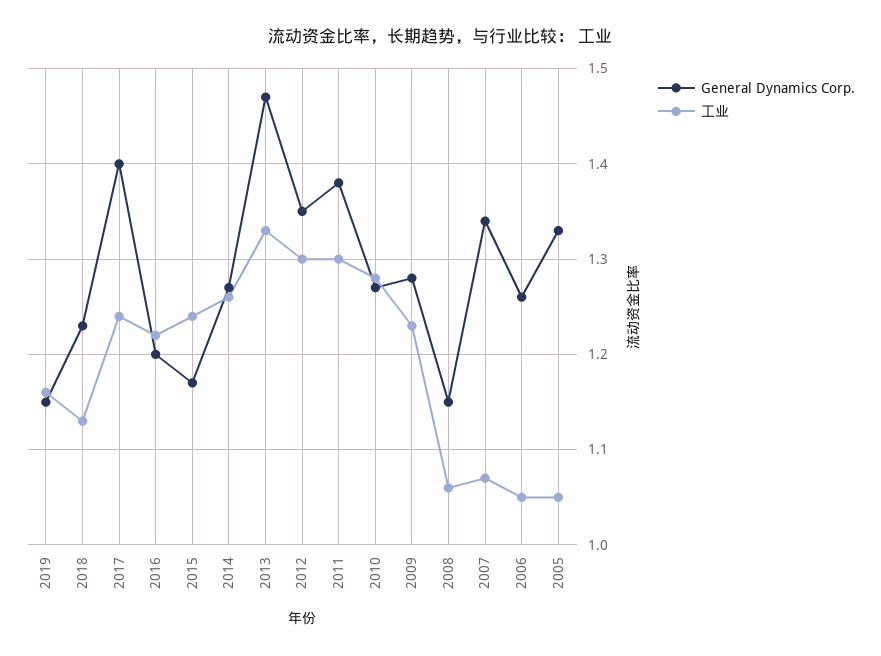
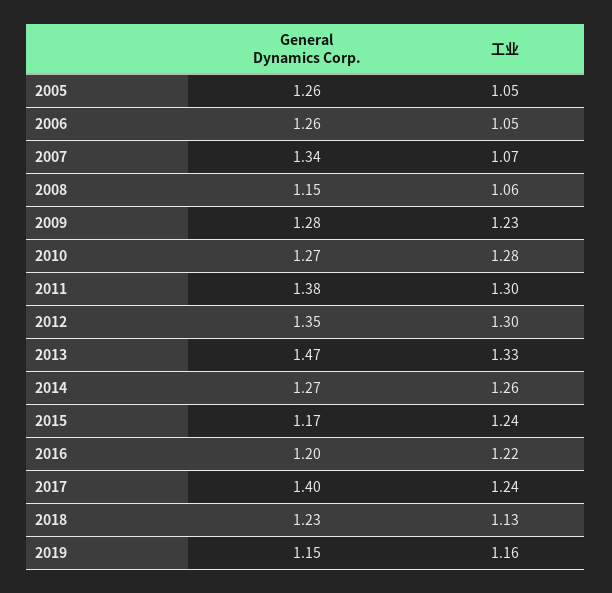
  {
    "General Dynamics Corp.": {
      "2019": 1.15,
      "2018": 1.23,
      "2017": 1.4,
      "2016": 1.2,
      "2015": 1.17,
      "2014": 1.27,
      "2013": 1.47,
      "2012": 1.35,
      "2011": 1.38,
      "2010": 1.27,
      "2009": 1.28,
      "2008": 1.15,
      "2007": 1.34,
      "2006": 1.26,
-     "2005": 1.33
+     "2005": 1.26
    },
    "工业": {
      "2019": 1.16,
      "2018": 1.13,
      "2017": 1.24,
      "2016": 1.22,
      "2015": 1.24,
      "2014": 1.26,
      "2013": 1.33,
      "2012": 1.3,
      "2011": 1.3,
      "2010": 1.28,
      "2009": 1.23,
      "2008": 1.06,
      "2007": 1.07,
      "2006": 1.05,
      "2005": 1.05
    }
  }

